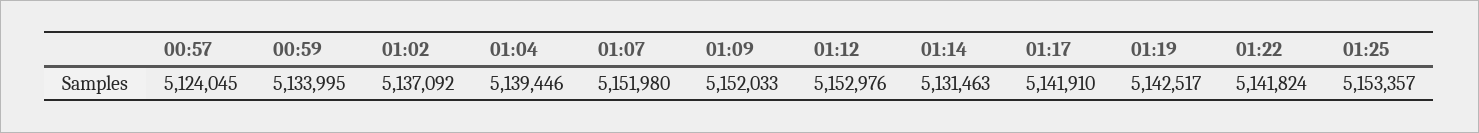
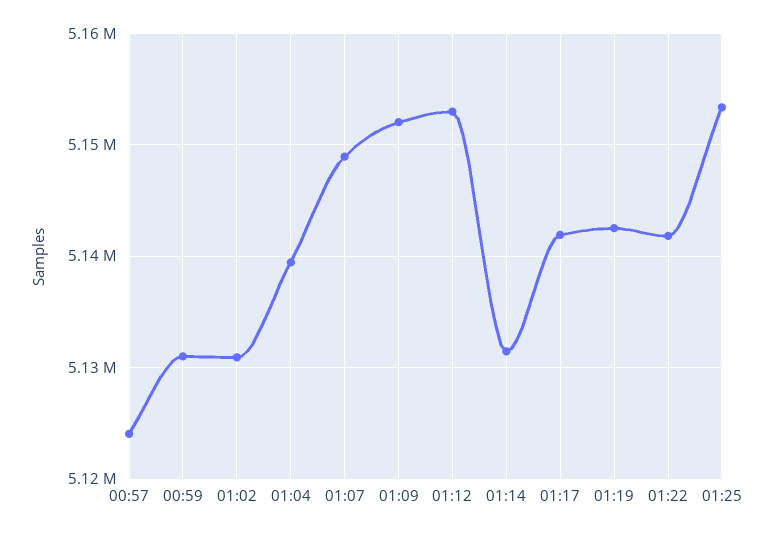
  {
    "00:57": 5124045,
-   "00:59": 5133995,
+   "00:59": 5131000,
-   "01:02": 5137092,
+   "01:02": 5131000,
    "01:04": 5139446,
-   "01:07": 5151980,
+   "01:07": 5149000,
    "01:09": 5152033,
    "01:12": 5152976,
    "01:14": 5131463,
    "01:17": 5141910,
    "01:19": 5142517,
    "01:22": 5141824,
    "01:25": 5153357
  }

